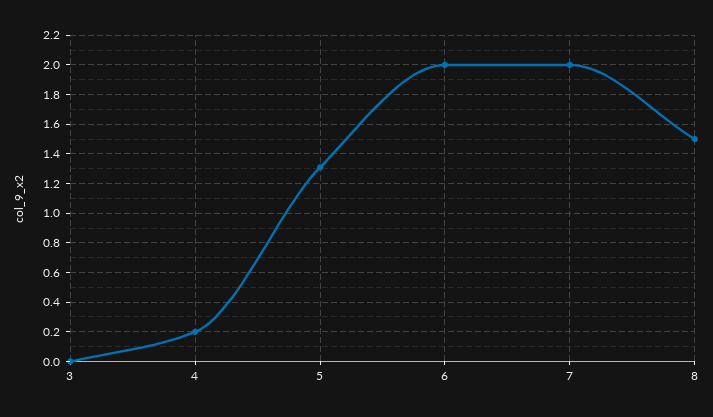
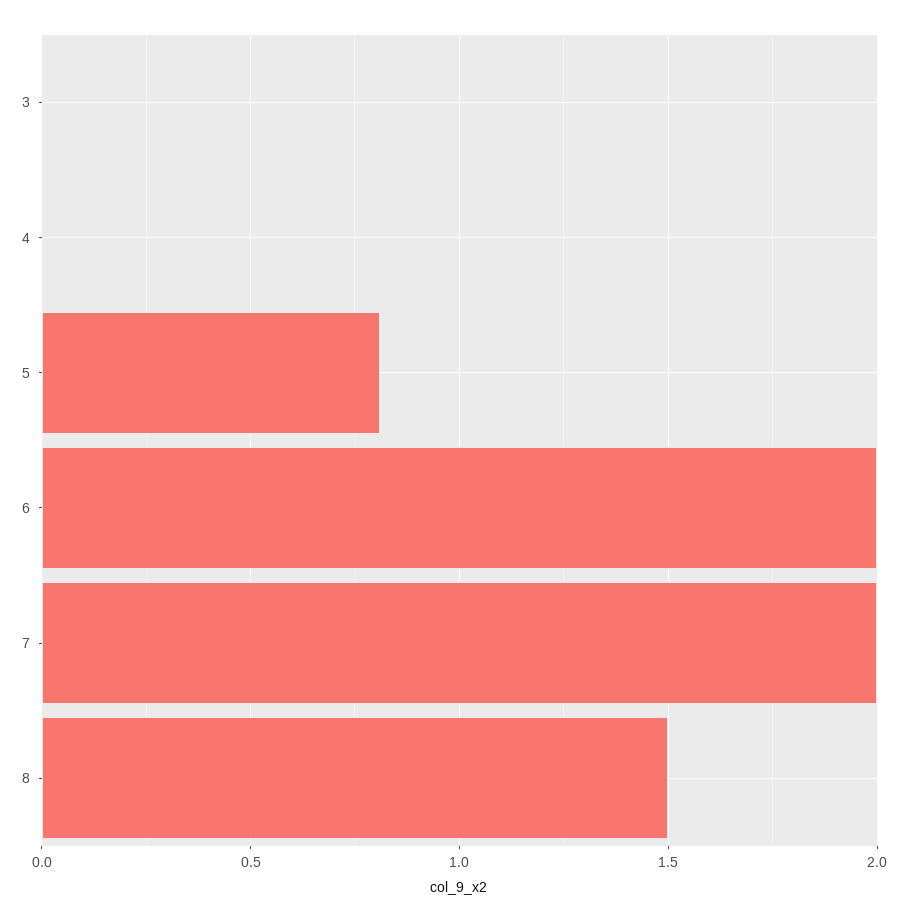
  {
    "3": 0,
-   "4": 0.2,
+   "4": 0,
-   "5": 1.3,
+   "5": 0.8,
    "6": 2,
    "7": 2,
    "8": 1.5
  }

